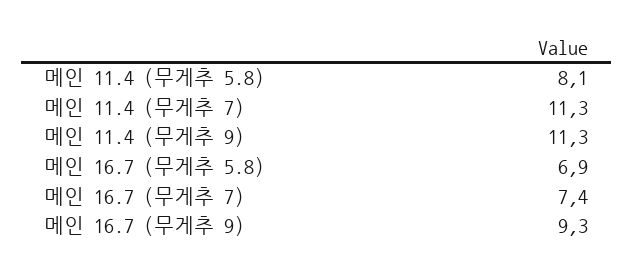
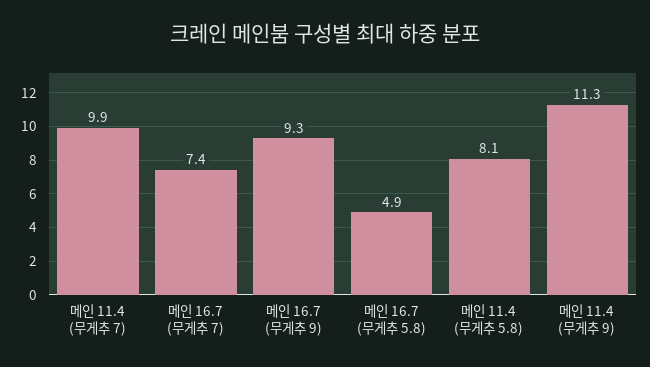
  {
    "메인 11.4 (무게추 5.8)": 8.1,
-   "메인 11.4 (무게추 7)": 11.3,
+   "메인 11.4 (무게추 7)": 9.9,
    "메인 11.4 (무게추 9)": 11.3,
-   "메인 16.7 (무게추 5.8)": 6.9,
+   "메인 16.7 (무게추 5.8)": 4.9,
    "메인 16.7 (무게추 7)": 7.4,
    "메인 16.7 (무게추 9)": 9.3
  }

